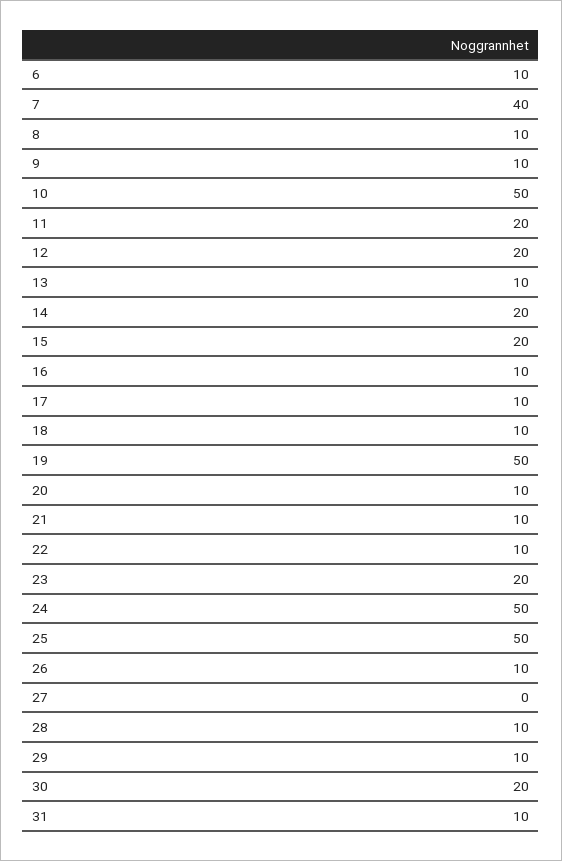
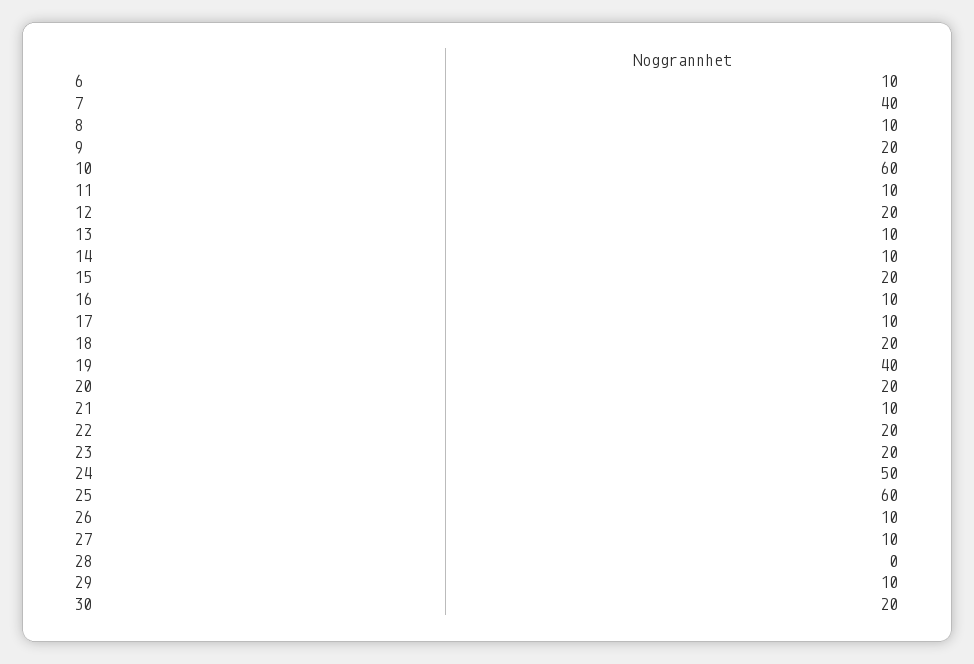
  {
    "6": 10,
    "7": 40,
    "8": 10,
-   "9": 10,
+   "9": 20,
-   "10": 50,
+   "10": 60,
-   "11": 20,
+   "11": 10,
    "12": 20,
    "13": 10,
-   "14": 20,
+   "14": 10,
    "15": 20,
    "16": 10,
    "17": 10,
-   "18": 10,
+   "18": 20,
-   "19": 50,
+   "19": 40,
-   "20": 10,
+   "20": 20,
    "21": 10,
-   "22": 10,
+   "22": 20,
    "23": 20,
    "24": 50,
-   "25": 50,
+   "25": 60,
    "26": 10,
-   "27": 0,
+   "27": 10,
-   "28": 10,
+   "28": 0,
    "29": 10,
-   "30": 20,
+   "30": 20
-   "31": 10
  }

